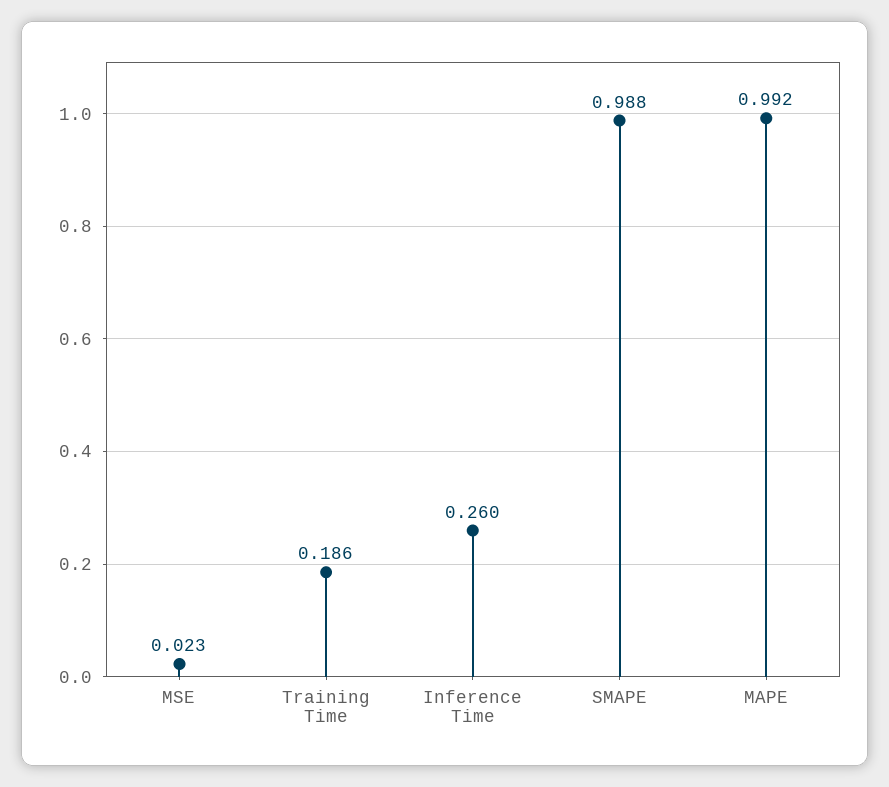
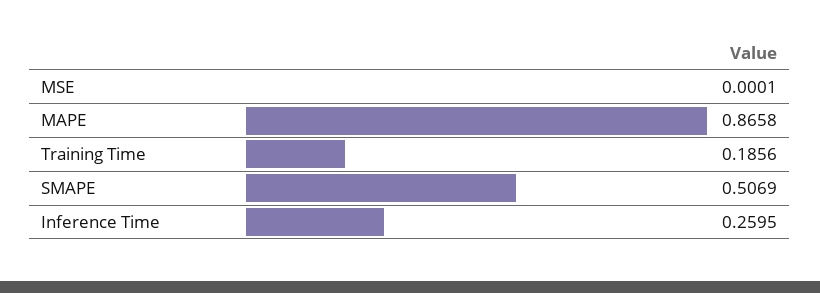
  {
-   "MSE": 0.023,
+   "MSE": 0.0001,
    "Training Time": 0.1856,
    "Inference Time": 0.2595,
-   "SMAPE": 0.988,
+   "SMAPE": 0.5069,
-   "MAPE": 0.992
+   "MAPE": 0.8658
  }

